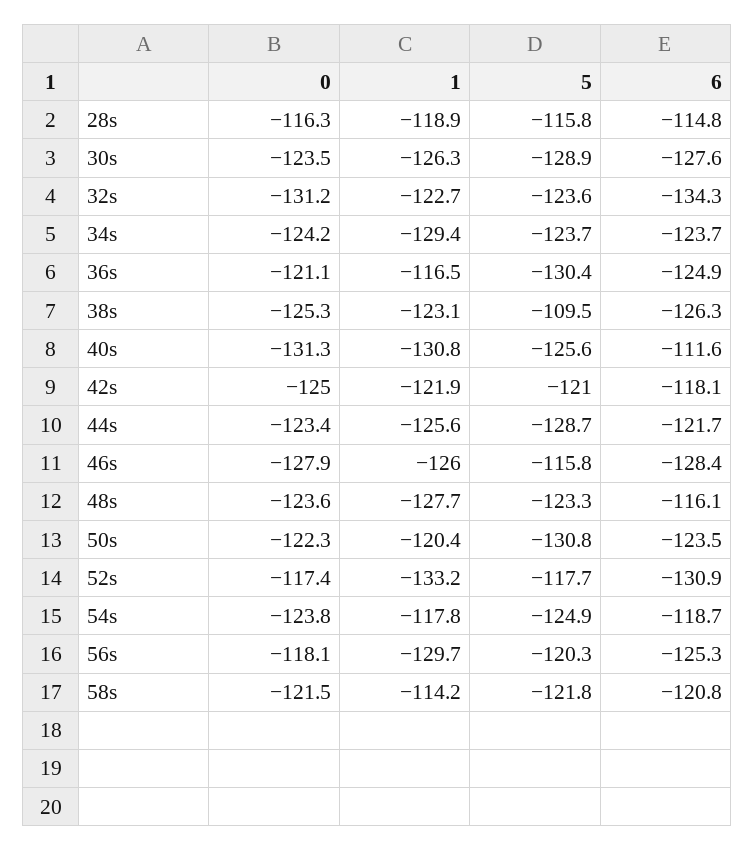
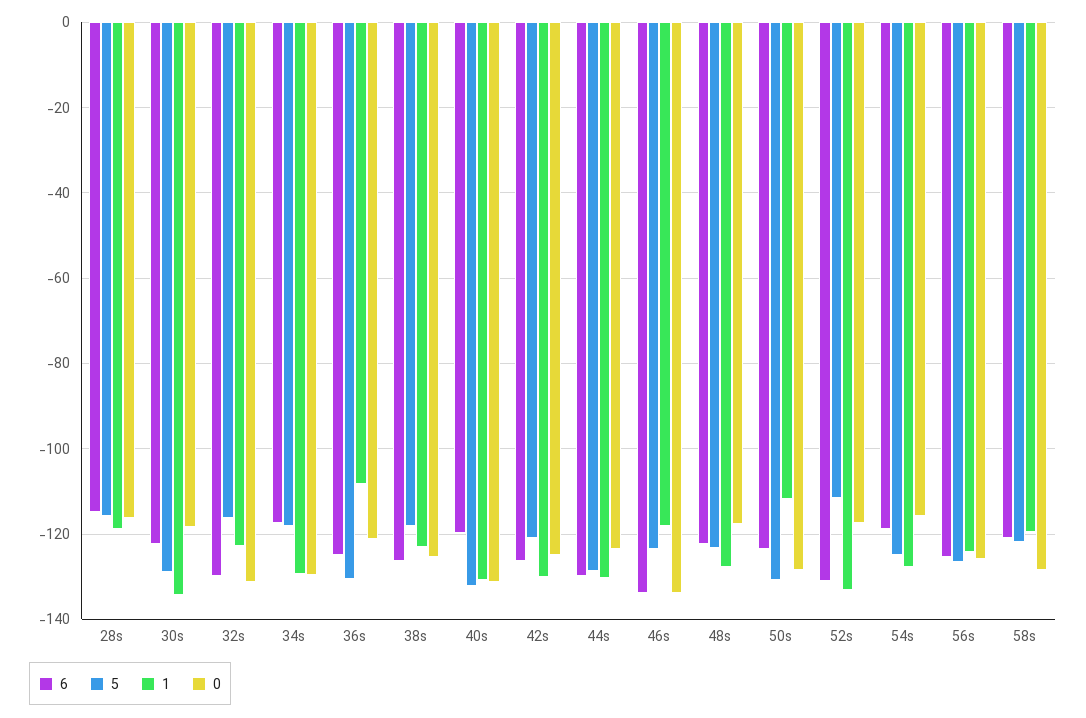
  {
    "0": {
      "28s": -116.3,
-     "30s": -123.5,
+     "30s": -118,
      "32s": -131.2,
-     "34s": -124.2,
+     "34s": -130,
      "36s": -121.1,
      "38s": -125.3,
      "40s": -131.3,
      "42s": -125,
      "44s": -123.4,
-     "46s": -127.9,
+     "46s": -134,
-     "48s": -123.6,
+     "48s": -118,
-     "50s": -122.3,
+     "50s": -128,
      "52s": -117.4,
-     "54s": -123.8,
+     "54s": -116,
-     "56s": -118.1,
+     "56s": -126,
-     "58s": -121.5
+     "58s": -128
    },
    "1": {
      "28s": -118.9,
-     "30s": -126.3,
+     "30s": -134,
      "32s": -122.7,
      "34s": -129.4,
-     "36s": -116.5,
+     "36s": -108,
      "38s": -123.1,
      "40s": -130.8,
-     "42s": -121.9,
+     "42s": -130,
-     "44s": -125.6,
+     "44s": -130,
-     "46s": -126,
+     "46s": -118,
      "48s": -127.7,
-     "50s": -120.4,
+     "50s": -112,
      "52s": -133.2,
-     "54s": -117.8,
+     "54s": -128,
-     "56s": -129.7,
+     "56s": -124,
-     "58s": -114.2
+     "58s": -120
    },
    "5": {
      "28s": -115.8,
      "30s": -128.9,
-     "32s": -123.6,
+     "32s": -116,
-     "34s": -123.7,
+     "34s": -118,
      "36s": -130.4,
-     "38s": -109.5,
+     "38s": -118,
-     "40s": -125.6,
+     "40s": -132,
      "42s": -121,
      "44s": -128.7,
-     "46s": -115.8,
+     "46s": -124,
      "48s": -123.3,
      "50s": -130.8,
-     "52s": -117.7,
+     "52s": -112,
      "54s": -124.9,
-     "56s": -120.3,
+     "56s": -126,
      "58s": -121.8
    },
    "6": {
      "28s": -114.8,
-     "30s": -127.6,
+     "30s": -122,
-     "32s": -134.3,
+     "32s": -130,
-     "34s": -123.7,
+     "34s": -118,
      "36s": -124.9,
      "38s": -126.3,
-     "40s": -111.6,
+     "40s": -120,
-     "42s": -118.1,
+     "42s": -126,
-     "44s": -121.7,
+     "44s": -130,
-     "46s": -128.4,
+     "46s": -134,
-     "48s": -116.1,
+     "48s": -122,
      "50s": -123.5,
      "52s": -130.9,
      "54s": -118.7,
      "56s": -125.3,
      "58s": -120.8
    }
  }

